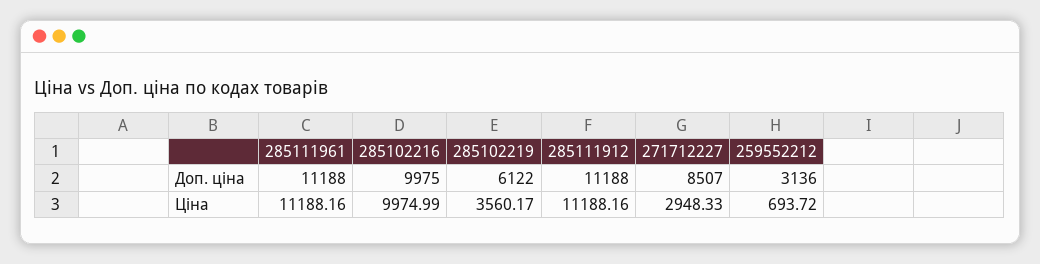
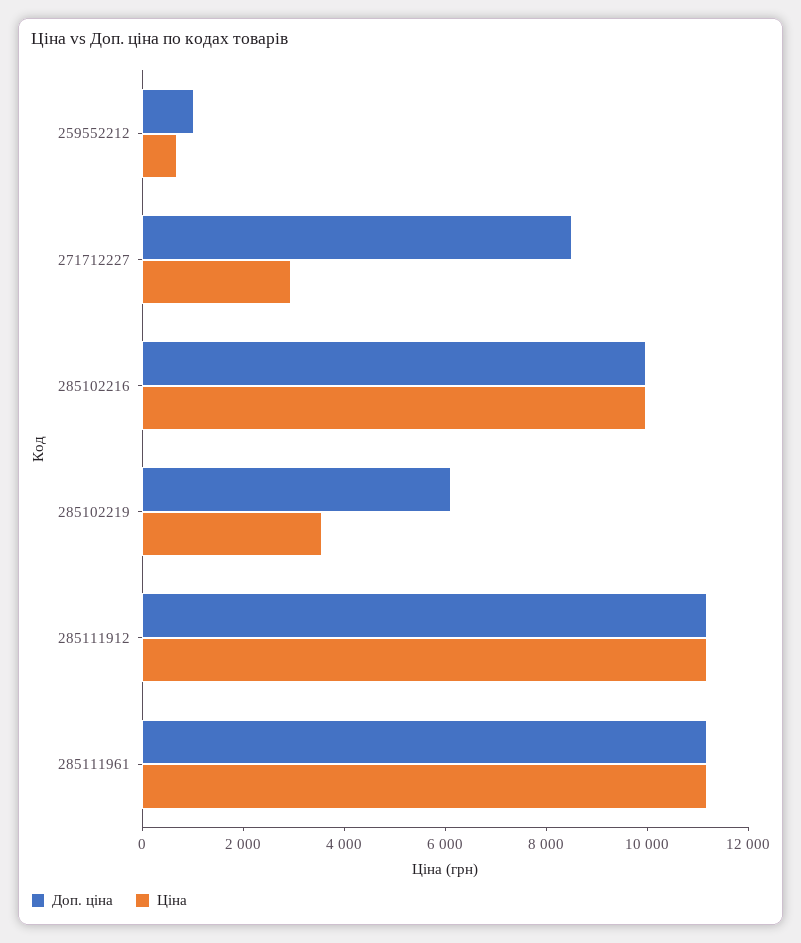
  {
    "Доп. ціна": {
      "285111961": 11188,
      "285102216": 9975,
      "285102219": 6122,
      "285111912": 11188,
      "271712227": 8507,
-     "259552212": 3136
+     "259552212": 1000
    },
    "Ціна": {
      "285111961": 11188.16,
      "285102216": 9974.99,
      "285102219": 3560.17,
      "285111912": 11188.16,
      "271712227": 2948.33,
      "259552212": 693.72
    }
  }

